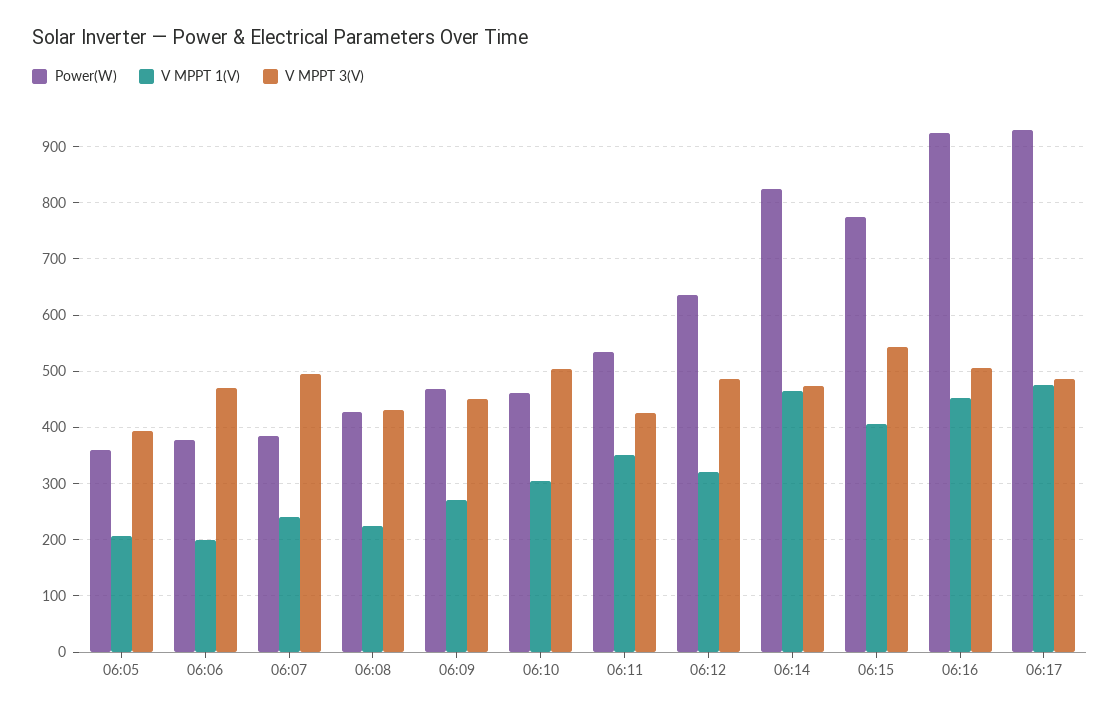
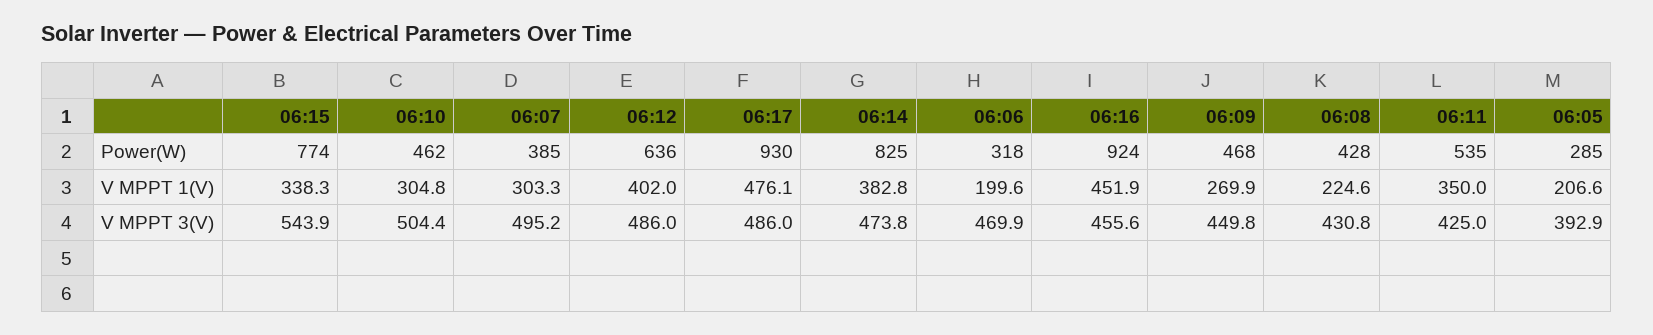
  {
    "Power(W)": {
-     "06:05": 360,
+     "06:05": 285,
-     "06:06": 380,
+     "06:06": 318,
      "06:07": 385,
      "06:08": 428,
      "06:09": 468,
      "06:10": 462,
      "06:11": 535,
      "06:12": 636,
      "06:14": 825,
      "06:15": 774,
      "06:16": 924,
      "06:17": 930
    },
    "V MPPT 1(V)": {
      "06:05": 206.6,
      "06:06": 199.6,
-     "06:07": 240,
+     "06:07": 303.3,
      "06:08": 224.6,
      "06:09": 269.9,
      "06:10": 304.8,
      "06:11": 350,
-     "06:12": 320,
+     "06:12": 402,
-     "06:14": 460,
+     "06:14": 382.8,
-     "06:15": 400,
+     "06:15": 338.3,
      "06:16": 451.9,
      "06:17": 476.1
    },
    "V MPPT 3(V)": {
      "06:05": 392.9,
      "06:06": 469.9,
      "06:07": 495.2,
      "06:08": 430.8,
      "06:09": 449.8,
      "06:10": 504.4,
      "06:11": 425,
      "06:12": 486,
      "06:14": 473.8,
      "06:15": 543.9,
-     "06:16": 500,
+     "06:16": 455.6,
      "06:17": 486
    }
  }

